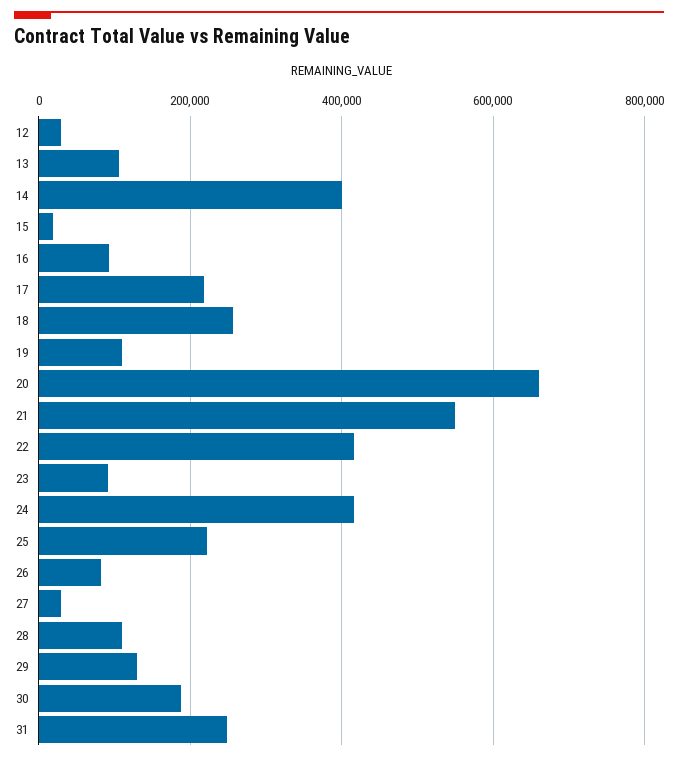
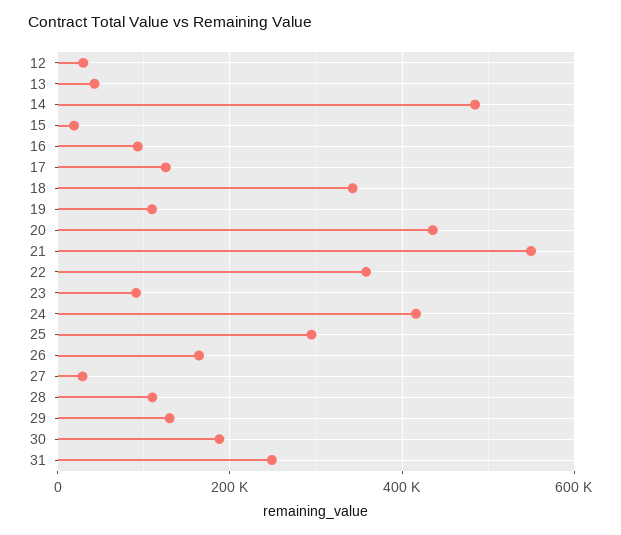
  {
    "12": 20000,
-   "13": 100000,
+   "13": 40000,
-   "14": 400000,
+   "14": 480000,
    "15": 20000,
    "16": 100000,
-   "17": 220000,
+   "17": 120000,
-   "18": 260000,
+   "18": 340000,
    "19": 100000,
-   "20": 660000,
+   "20": 440000,
    "21": 540000,
-   "22": 420000,
+   "22": 360000,
    "23": 100000,
    "24": 420000,
-   "25": 220000,
+   "25": 300000,
-   "26": 80000,
+   "26": 160000,
    "27": 20000,
    "28": 120000,
    "29": 120000,
    "30": 180000,
    "31": 240000
  }

